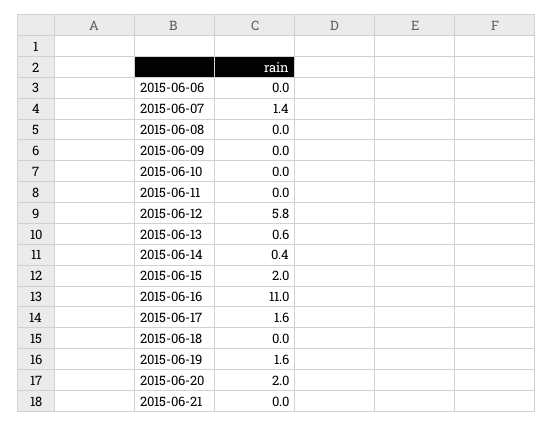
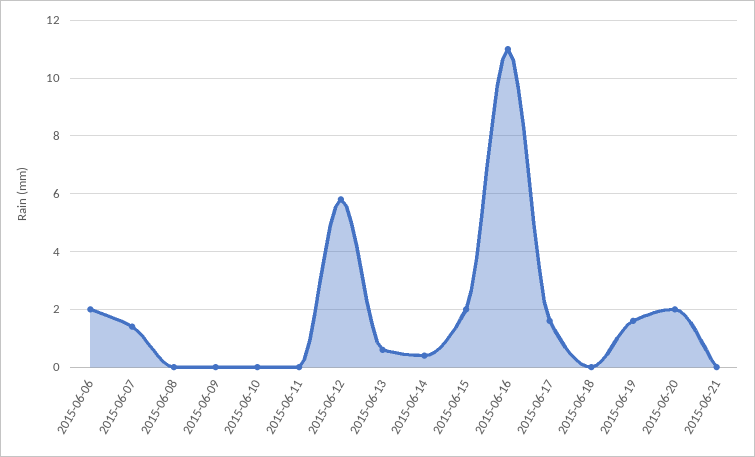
  {
-   "2015-06-06": 0,
+   "2015-06-06": 2,
    "2015-06-07": 1.4,
    "2015-06-08": 0,
    "2015-06-09": 0,
    "2015-06-10": 0,
    "2015-06-11": 0,
    "2015-06-12": 5.8,
    "2015-06-13": 0.6,
    "2015-06-14": 0.4,
    "2015-06-15": 2,
    "2015-06-16": 11,
    "2015-06-17": 1.6,
    "2015-06-18": 0,
    "2015-06-19": 1.6,
    "2015-06-20": 2,
    "2015-06-21": 0
  }

